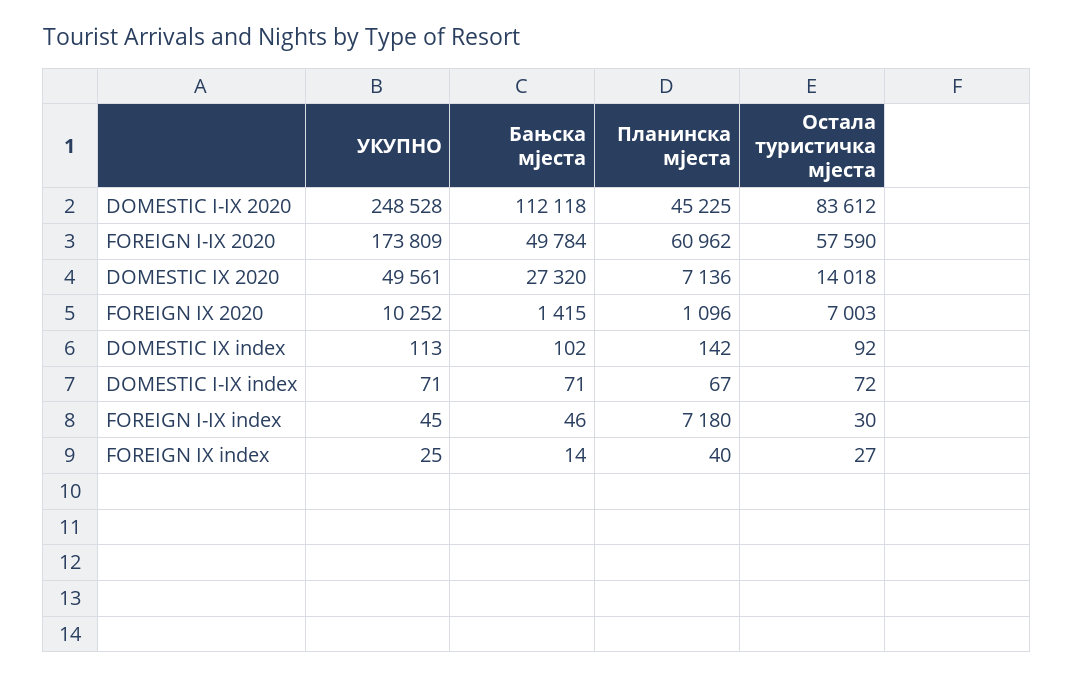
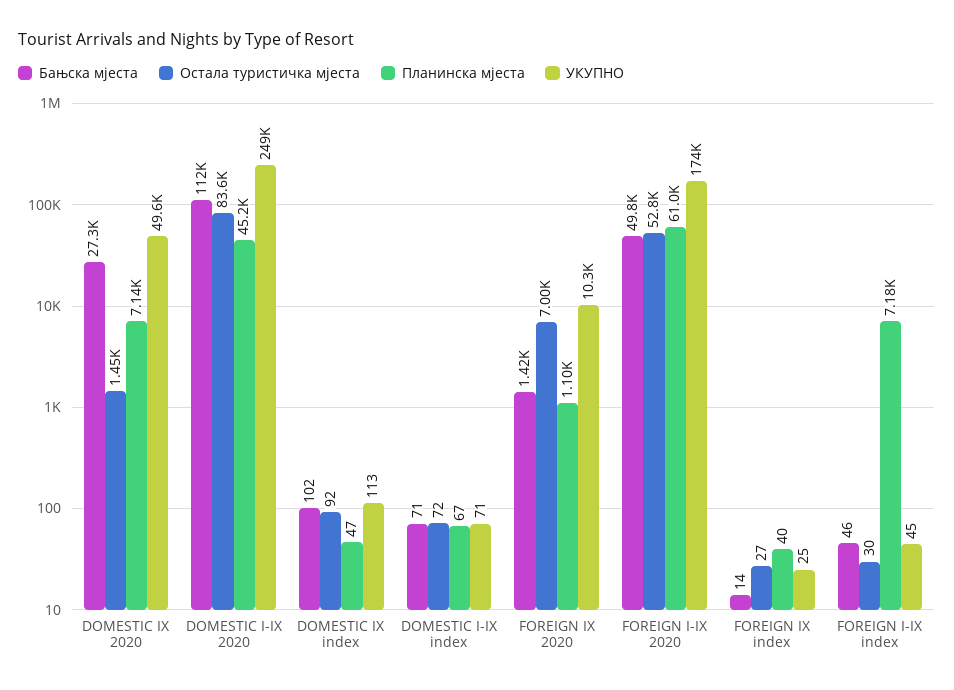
  {
    "УКУПНО": {
      "DOMESTIC I-IX 2020": 248528,
      "FOREIGN I-IX 2020": 173809,
      "DOMESTIC IX 2020": 49561,
      "FOREIGN IX 2020": 10252,
      "DOMESTIC IX index": 113,
      "DOMESTIC I-IX index": 71,
      "FOREIGN I-IX index": 45,
      "FOREIGN IX index": 25
    },
    "Бањска мјеста": {
      "DOMESTIC I-IX 2020": 112118,
      "FOREIGN I-IX 2020": 49784,
      "DOMESTIC IX 2020": 27320,
      "FOREIGN IX 2020": 1415,
      "DOMESTIC IX index": 102,
      "DOMESTIC I-IX index": 71,
      "FOREIGN I-IX index": 46,
      "FOREIGN IX index": 14
    },
    "Планинска мјеста": {
      "DOMESTIC I-IX 2020": 45225,
      "FOREIGN I-IX 2020": 60962,
      "DOMESTIC IX 2020": 7136,
      "FOREIGN IX 2020": 1096,
-     "DOMESTIC IX index": 142,
+     "DOMESTIC IX index": 47,
      "DOMESTIC I-IX index": 67,
      "FOREIGN I-IX index": 7180,
      "FOREIGN IX index": 40
    },
    "Остала туристичка мјеста": {
      "DOMESTIC I-IX 2020": 83612,
-     "FOREIGN I-IX 2020": 57590,
+     "FOREIGN I-IX 2020": 52800,
-     "DOMESTIC IX 2020": 14018,
+     "DOMESTIC IX 2020": 1450,
      "FOREIGN IX 2020": 7003,
      "DOMESTIC IX index": 92,
      "DOMESTIC I-IX index": 72,
      "FOREIGN I-IX index": 30,
      "FOREIGN IX index": 27
    }
  }

